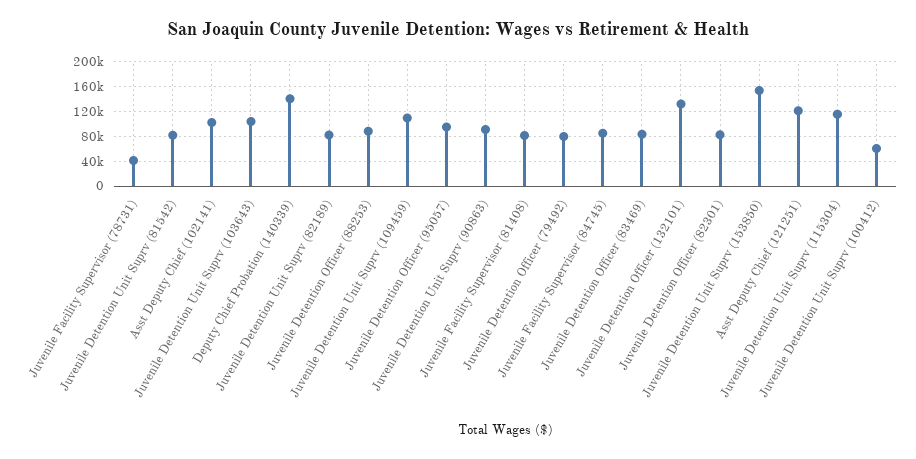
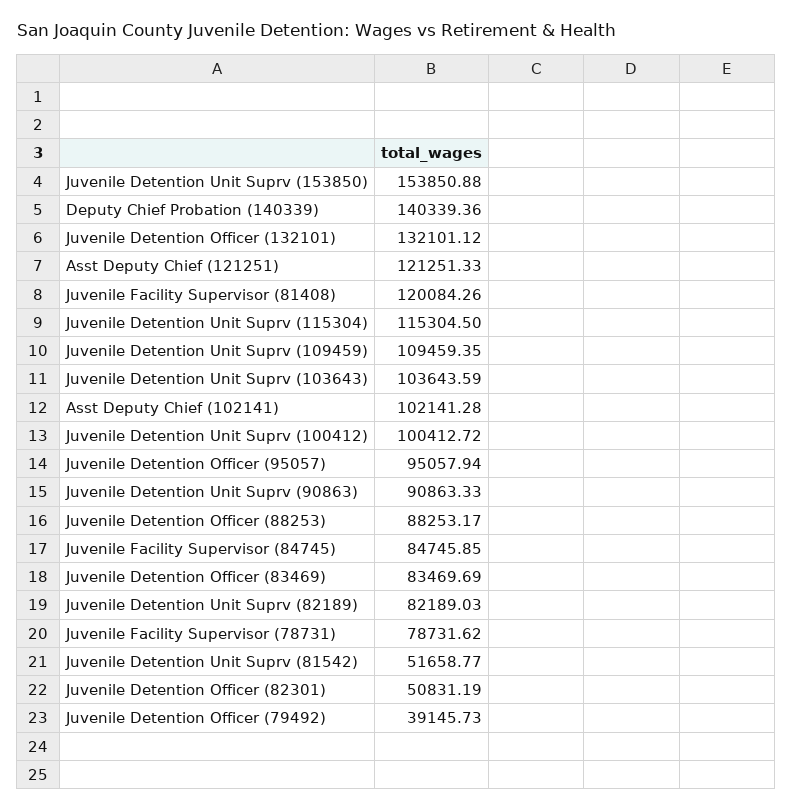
  {
-   "Juvenile Facility Supervisor (78731)": 40000,
+   "Juvenile Facility Supervisor (78731)": 78731.62,
-   "Juvenile Detention Unit Suprv (81542)": 80000,
+   "Juvenile Detention Unit Suprv (81542)": 51658.77,
    "Asst Deputy Chief (102141)": 102141.28,
    "Juvenile Detention Unit Suprv (103643)": 103643.59,
    "Deputy Chief Probation (140339)": 140339.36,
    "Juvenile Detention Unit Suprv (82189)": 82189.03,
    "Juvenile Detention Officer (88253)": 88253.17,
    "Juvenile Detention Unit Suprv (109459)": 109459.35,
    "Juvenile Detention Officer (95057)": 95057.94,
    "Juvenile Detention Unit Suprv (90863)": 90863.33,
-   "Juvenile Facility Supervisor (81408)": 80000,
+   "Juvenile Facility Supervisor (81408)": 120084.26,
-   "Juvenile Detention Officer (79492)": 80000,
+   "Juvenile Detention Officer (79492)": 39145.73,
    "Juvenile Facility Supervisor (84745)": 84745.85,
    "Juvenile Detention Officer (83469)": 83469.69,
    "Juvenile Detention Officer (132101)": 132101.12,
-   "Juvenile Detention Officer (82301)": 80000,
+   "Juvenile Detention Officer (82301)": 50831.19,
    "Juvenile Detention Unit Suprv (153850)": 153850.88,
    "Asst Deputy Chief (121251)": 121251.33,
    "Juvenile Detention Unit Suprv (115304)": 115304.5,
-   "Juvenile Detention Unit Suprv (100412)": 60000
+   "Juvenile Detention Unit Suprv (100412)": 100412.72
  }

